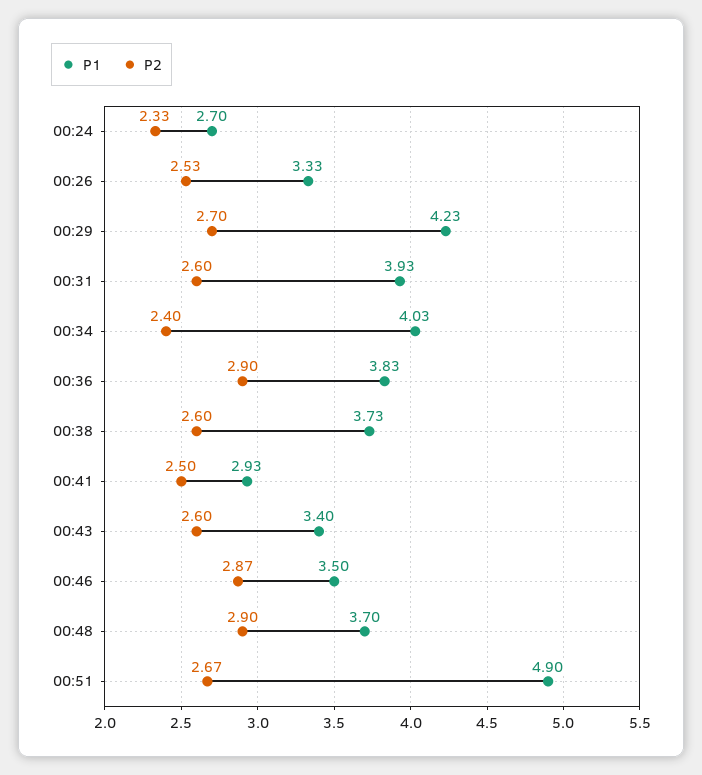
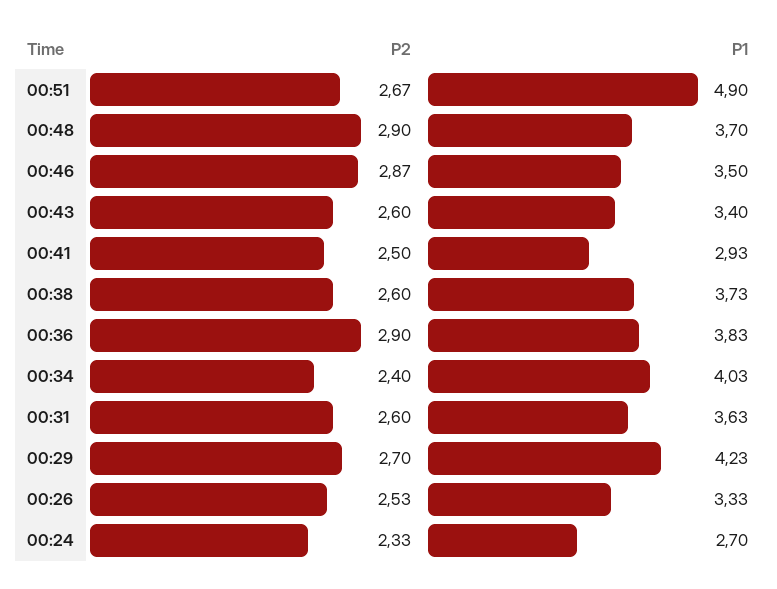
  {
    "P1": {
      "00:24": 2.7,
      "00:26": 3.33,
      "00:29": 4.23,
-     "00:31": 3.93,
+     "00:31": 3.63,
      "00:34": 4.03,
      "00:36": 3.83,
      "00:38": 3.73,
      "00:41": 2.93,
      "00:43": 3.4,
      "00:46": 3.5,
      "00:48": 3.7,
      "00:51": 4.9
    },
    "P2": {
      "00:24": 2.33,
      "00:26": 2.53,
      "00:29": 2.7,
      "00:31": 2.6,
      "00:34": 2.4,
      "00:36": 2.9,
      "00:38": 2.6,
      "00:41": 2.5,
      "00:43": 2.6,
      "00:46": 2.87,
      "00:48": 2.9,
      "00:51": 2.67
    }
  }

